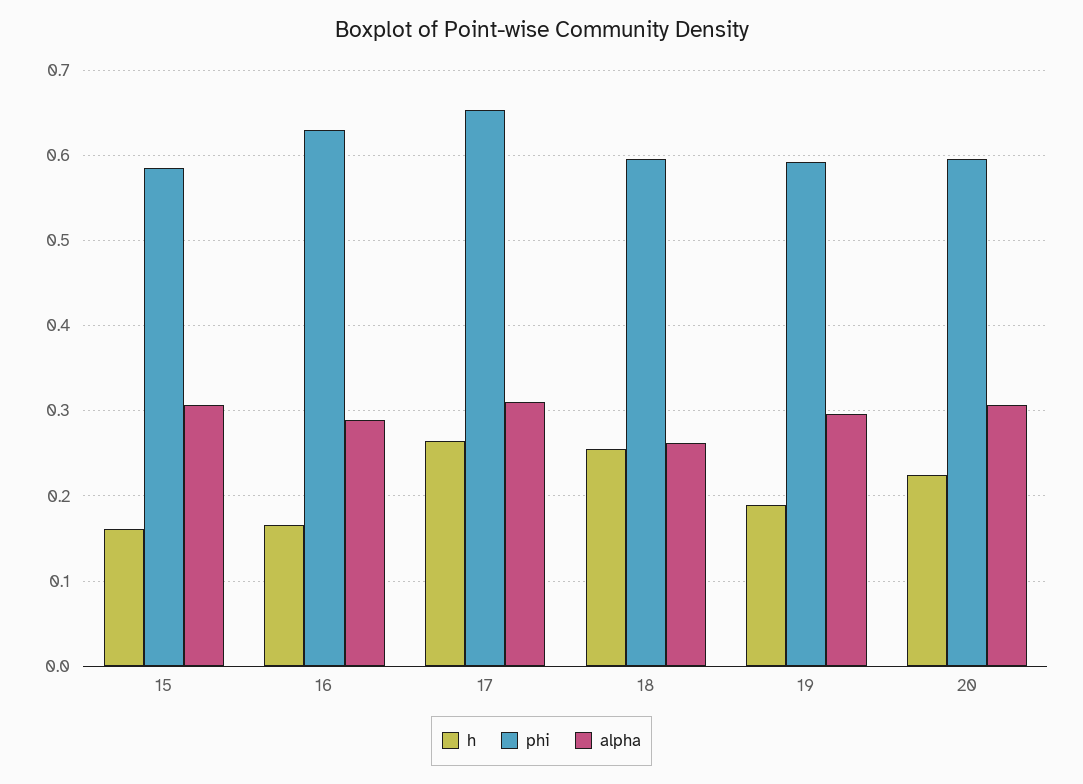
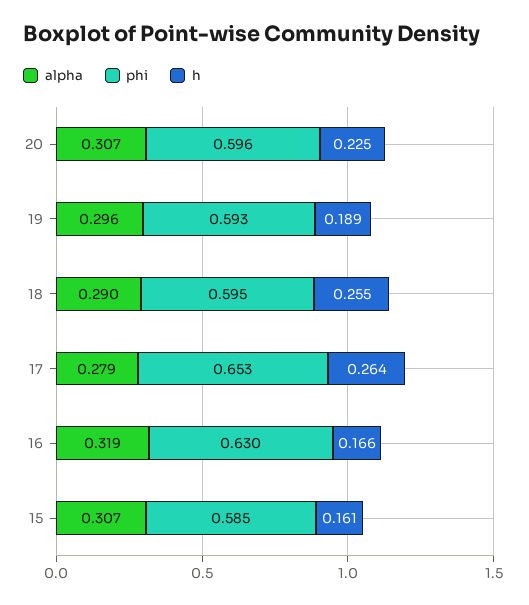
  {
    "h": {
      "15": 0.161,
      "16": 0.166,
      "17": 0.264,
      "18": 0.255,
      "19": 0.189,
      "20": 0.225
    },
    "phi": {
      "15": 0.585,
      "16": 0.63,
      "17": 0.653,
      "18": 0.595,
      "19": 0.593,
      "20": 0.596
    },
    "alpha": {
      "15": 0.307,
-     "16": 0.29,
+     "16": 0.319,
-     "17": 0.31,
+     "17": 0.279,
-     "18": 0.26,
+     "18": 0.29,
      "19": 0.296,
      "20": 0.307
    }
  }

